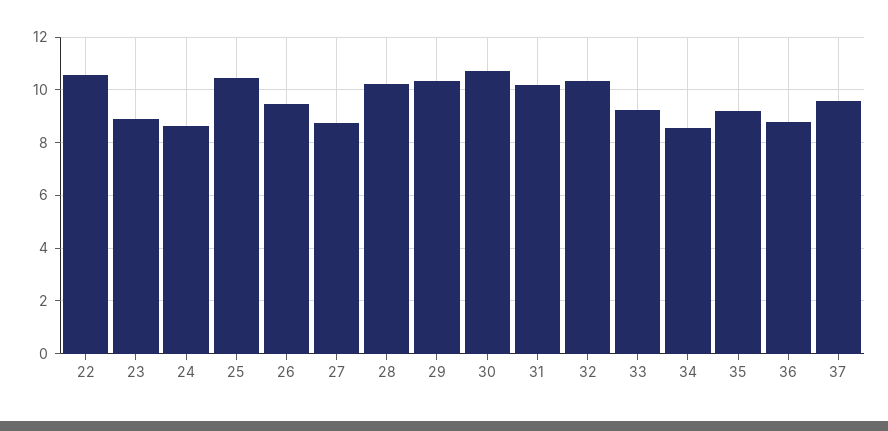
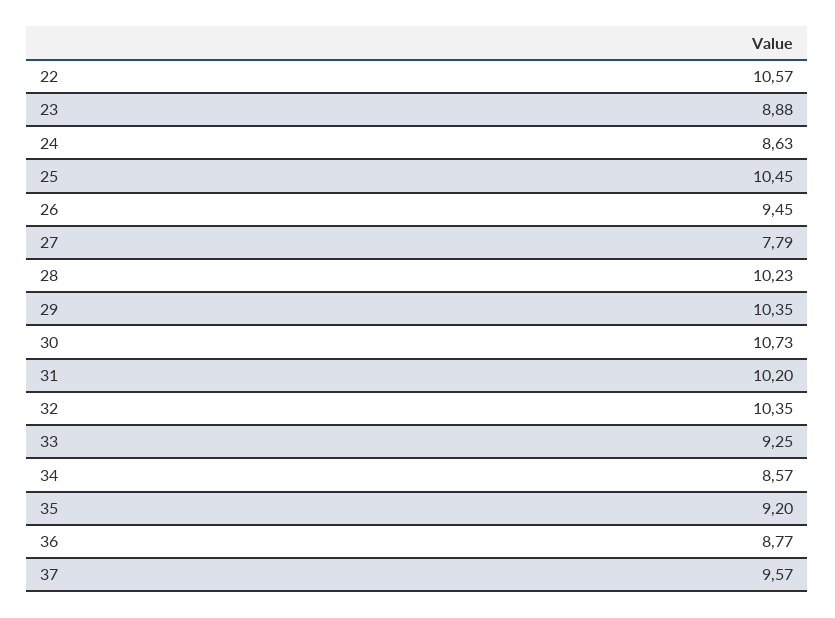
  {
    "22": 10.57,
    "23": 8.88,
    "24": 8.63,
    "25": 10.45,
    "26": 9.45,
-   "27": 8.75,
+   "27": 7.79,
    "28": 10.23,
    "29": 10.35,
    "30": 10.73,
    "31": 10.2,
    "32": 10.35,
    "33": 9.25,
    "34": 8.57,
    "35": 9.2,
    "36": 8.77,
    "37": 9.57
  }

